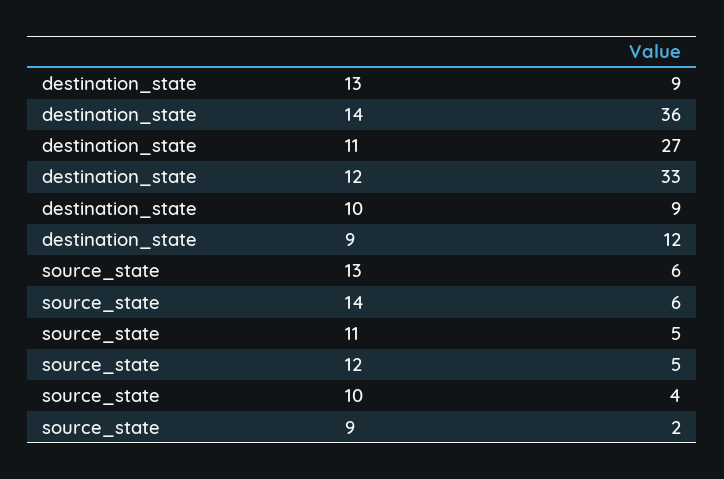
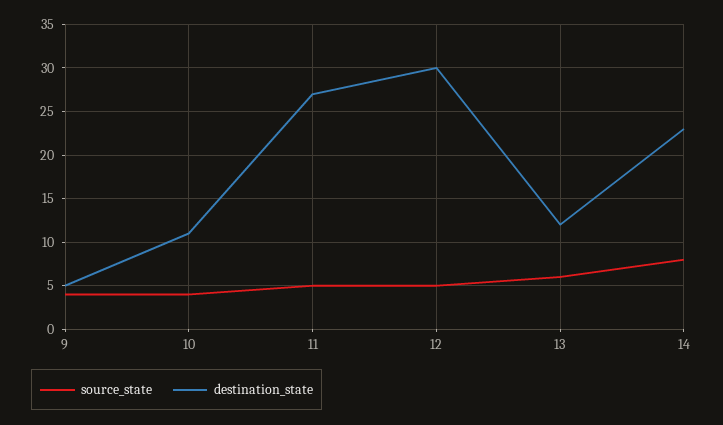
  {
    "destination_state": {
-     "13": 9,
+     "13": 12,
-     "14": 36,
+     "14": 23,
      "11": 27,
-     "12": 33,
+     "12": 30,
-     "10": 9,
+     "10": 11,
-     "9": 12
+     "9": 5
    },
    "source_state": {
      "13": 6,
-     "14": 6,
+     "14": 8,
      "11": 5,
      "12": 5,
      "10": 4,
-     "9": 2
+     "9": 4
    }
  }

